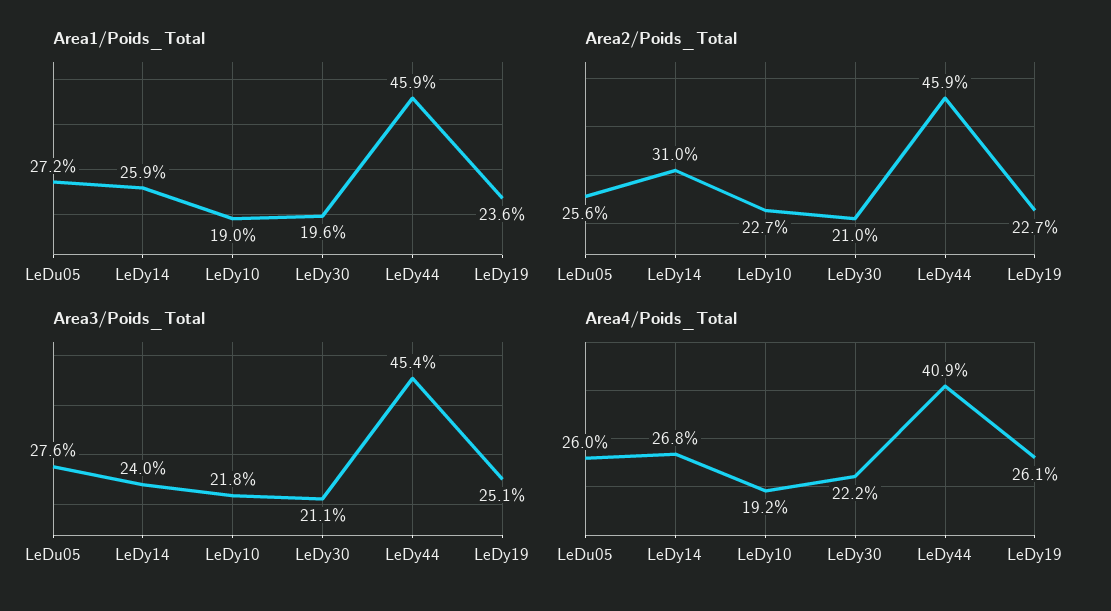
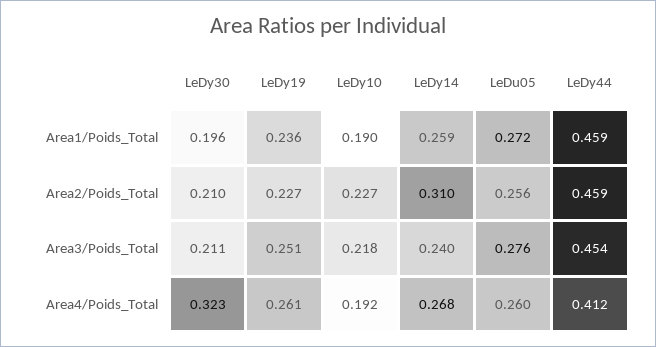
  {
    "Area1/Poids_Total": {
      "LeDu05": 0.272,
      "LeDy14": 0.259,
      "LeDy10": 0.19,
      "LeDy30": 0.196,
      "LeDy44": 0.459,
      "LeDy19": 0.236
    },
    "Area2/Poids_Total": {
      "LeDu05": 0.256,
      "LeDy14": 0.31,
      "LeDy10": 0.227,
      "LeDy30": 0.21,
      "LeDy44": 0.459,
      "LeDy19": 0.227
    },
    "Area3/Poids_Total": {
      "LeDu05": 0.276,
      "LeDy14": 0.24,
      "LeDy10": 0.218,
      "LeDy30": 0.211,
      "LeDy44": 0.454,
      "LeDy19": 0.251
    },
    "Area4/Poids_Total": {
      "LeDu05": 0.26,
      "LeDy14": 0.268,
      "LeDy10": 0.192,
-     "LeDy30": 0.222,
+     "LeDy30": 0.323,
-     "LeDy44": 0.409,
+     "LeDy44": 0.412,
      "LeDy19": 0.261
    }
  }

